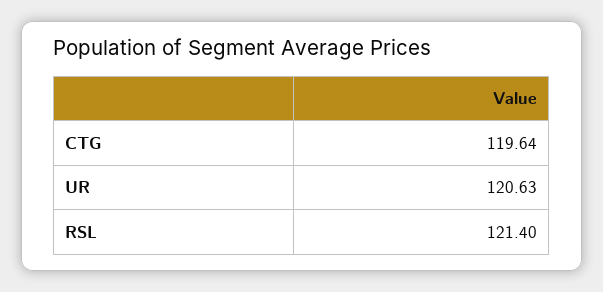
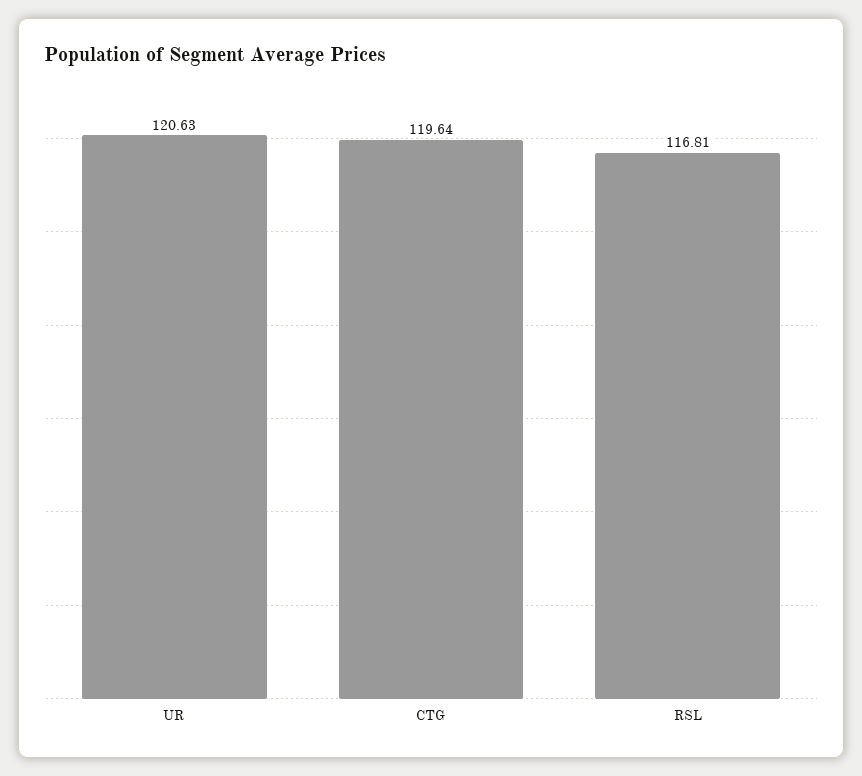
  {
    "CTG": 119.64,
    "UR": 120.63,
-   "RSL": 121.4
+   "RSL": 116.81
  }

